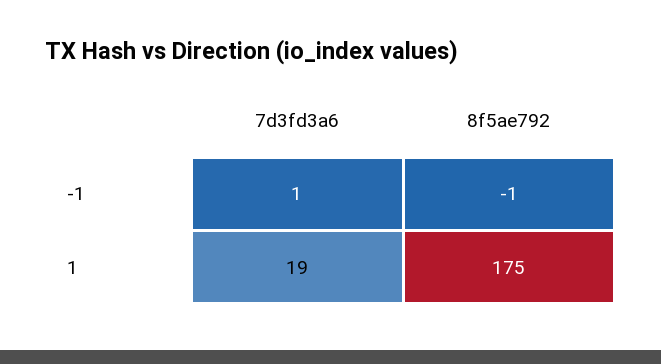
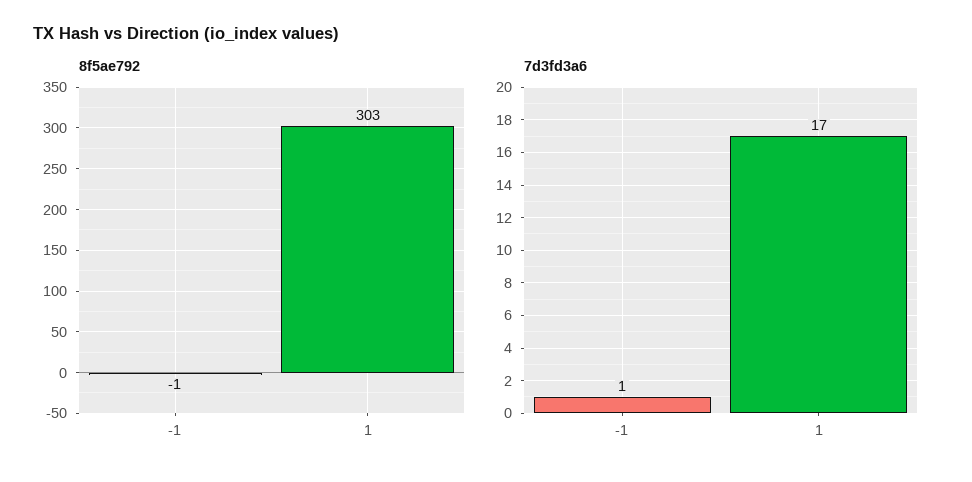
  {
    "7d3fd3a6": {
      "-1": 1,
-     "1": 19
+     "1": 17
    },
    "8f5ae792": {
      "-1": -1,
-     "1": 175
+     "1": 303
    }
  }

